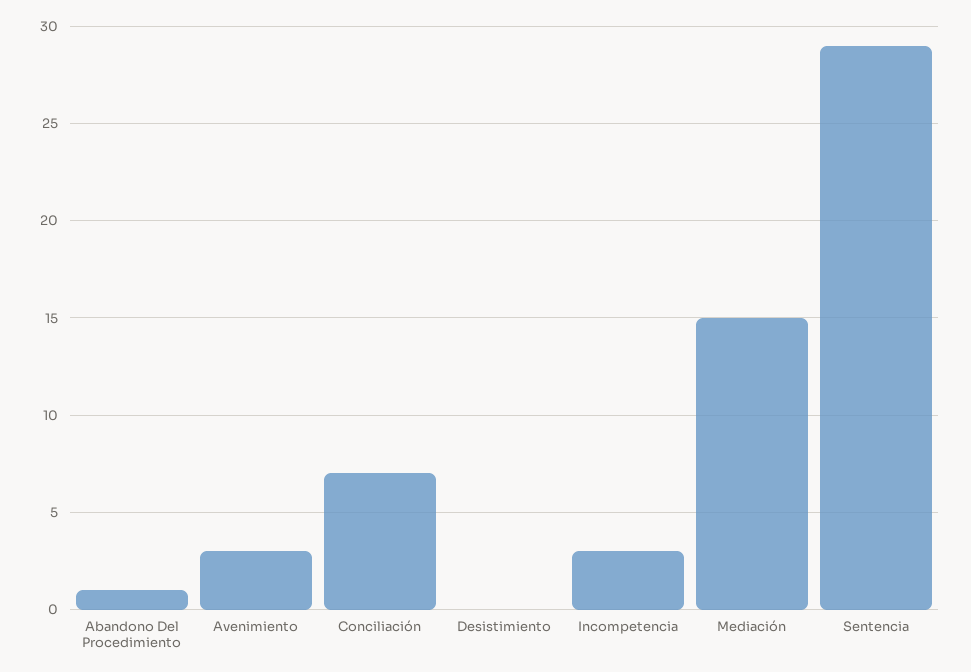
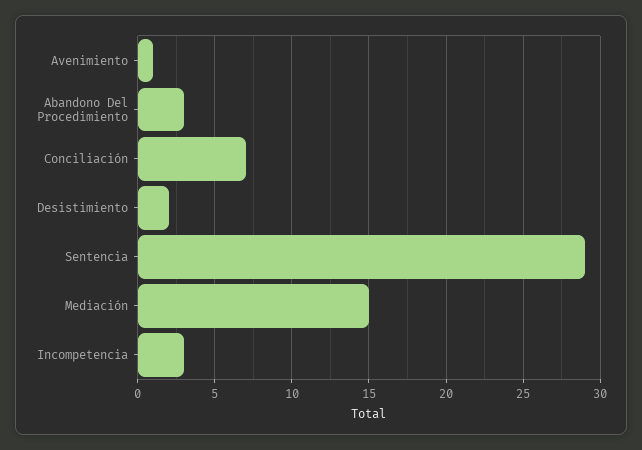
  {
-   "Abandono Del Procedimiento": 1,
+   "Abandono Del Procedimiento": 3,
-   "Avenimiento": 3,
+   "Avenimiento": 1,
    "Conciliación": 7,
-   "Desistimiento": 0,
+   "Desistimiento": 2,
    "Incompetencia": 3,
    "Mediación": 15,
    "Sentencia": 29
  }

